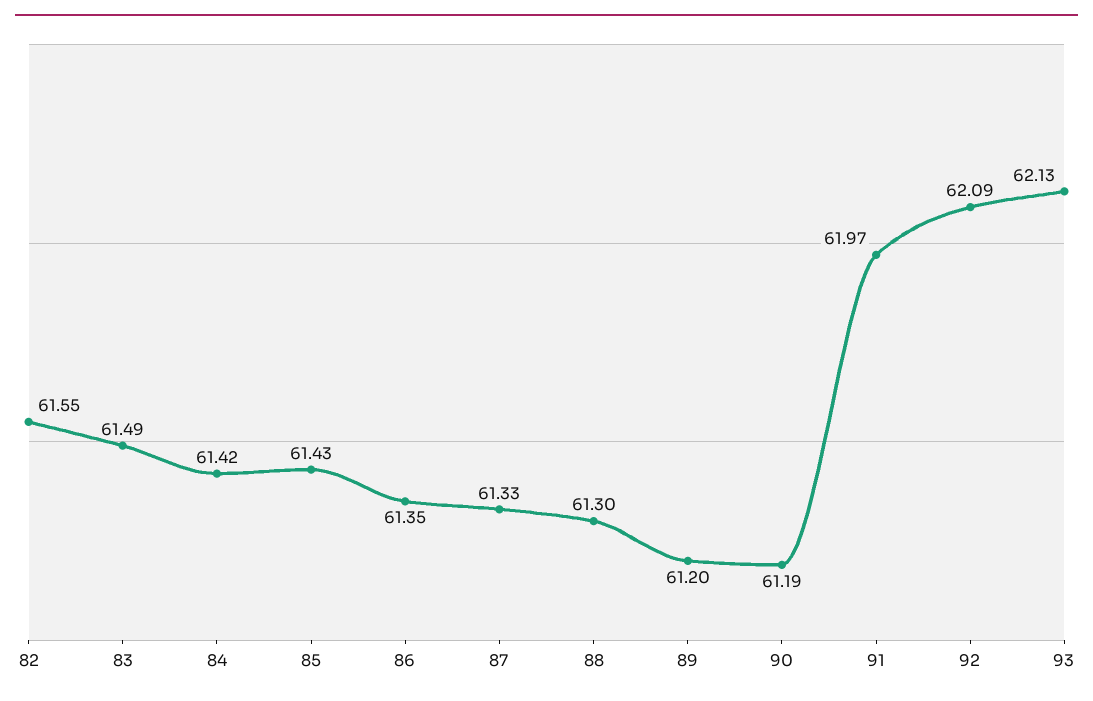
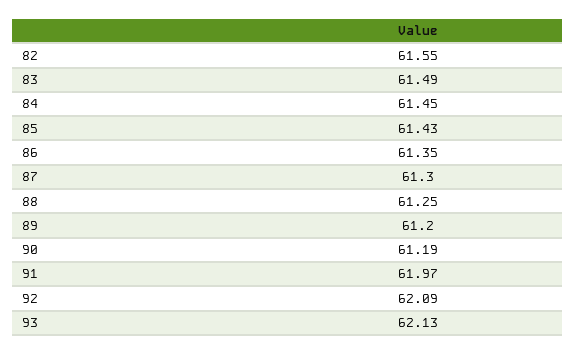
  {
    "82": 61.55,
    "83": 61.49,
-   "84": 61.42,
+   "84": 61.45,
    "85": 61.43,
    "86": 61.35,
-   "87": 61.33,
+   "87": 61.3,
-   "88": 61.3,
+   "88": 61.25,
    "89": 61.2,
    "90": 61.19,
    "91": 61.97,
    "92": 62.09,
    "93": 62.13
  }

